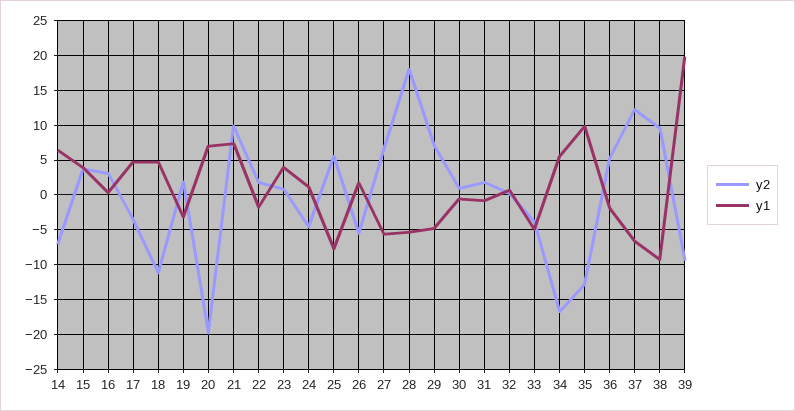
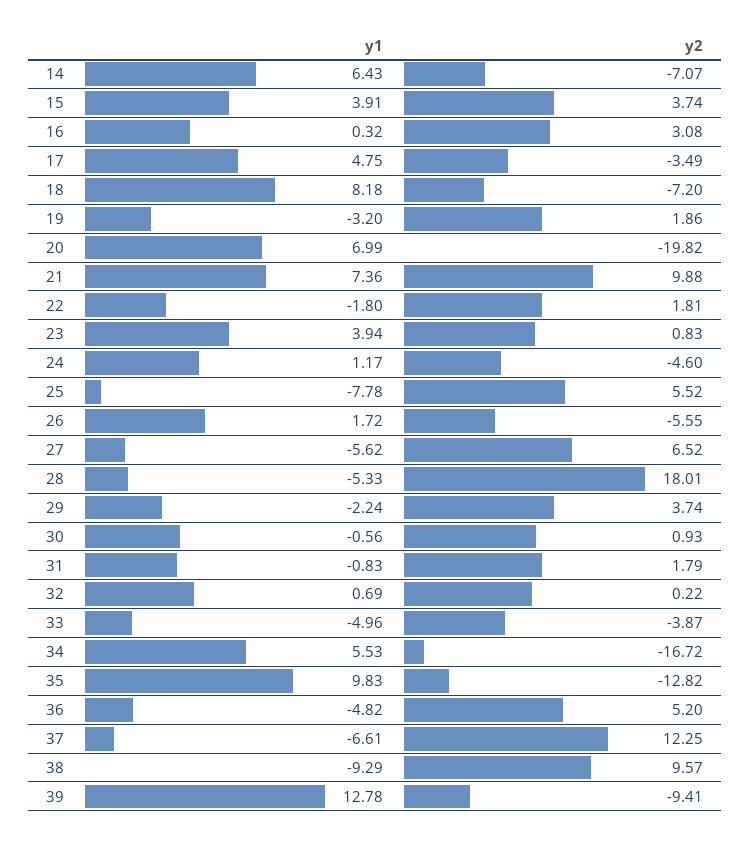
  {
    "y2": {
      "14": -7.07,
      "15": 3.74,
      "16": 3.08,
      "17": -3.49,
-     "18": -11,
+     "18": -7.2,
      "19": 1.86,
      "20": -19.82,
      "21": 9.88,
      "22": 1.81,
      "23": 0.83,
      "24": -4.6,
      "25": 5.52,
      "26": -5.55,
      "27": 6.52,
      "28": 18.01,
-     "29": 7,
+     "29": 3.74,
      "30": 0.93,
      "31": 1.79,
      "32": 0.22,
      "33": -3.87,
      "34": -16.72,
      "35": -12.82,
      "36": 5.2,
      "37": 12.25,
      "38": 9.57,
      "39": -9.41
    },
    "y1": {
      "14": 6.43,
      "15": 3.91,
      "16": 0.32,
      "17": 4.75,
-     "18": 5,
+     "18": 8.18,
      "19": -3.2,
      "20": 6.99,
      "21": 7.36,
      "22": -1.8,
      "23": 3.94,
      "24": 1.17,
      "25": -7.78,
      "26": 1.72,
      "27": -5.62,
      "28": -5.33,
-     "29": -5,
+     "29": -2.24,
      "30": -0.56,
      "31": -0.83,
      "32": 0.69,
      "33": -4.96,
      "34": 5.53,
      "35": 9.83,
-     "36": -2,
+     "36": -4.82,
      "37": -6.61,
      "38": -9.29,
-     "39": 20
+     "39": 12.78
    }
  }

